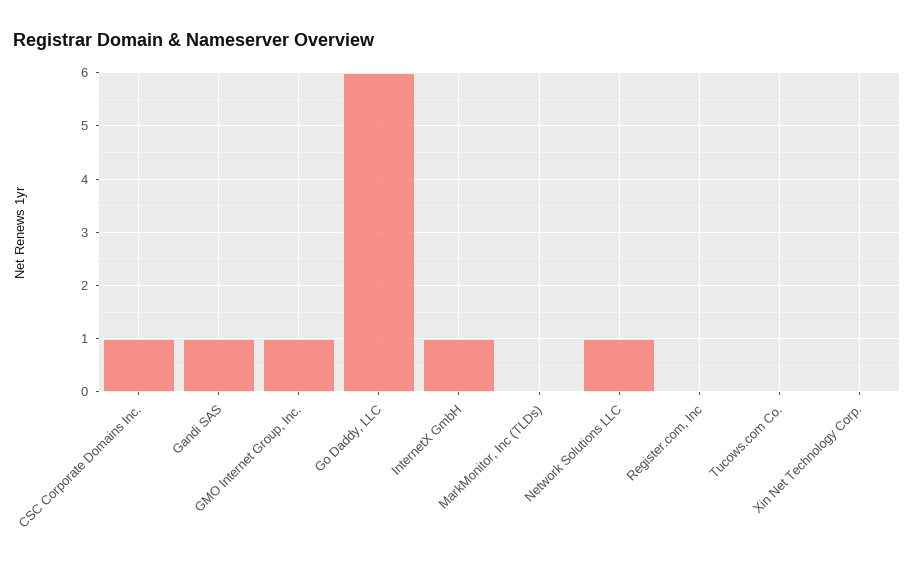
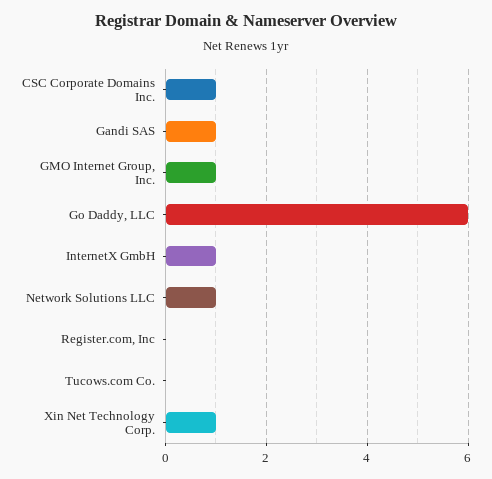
  {
    "CSC Corporate Domains Inc.": 1,
    "Gandi SAS": 1,
    "GMO Internet Group, Inc.": 1,
    "Go Daddy, LLC": 6,
    "InternetX GmbH": 1,
-   "MarkMonitor, Inc (TLDs)": 0,
    "Network Solutions LLC": 1,
    "Register.com, Inc": 0,
    "Tucows.com Co.": 0,
-   "Xin Net Technology Corp.": 0
+   "Xin Net Technology Corp.": 1
  }

